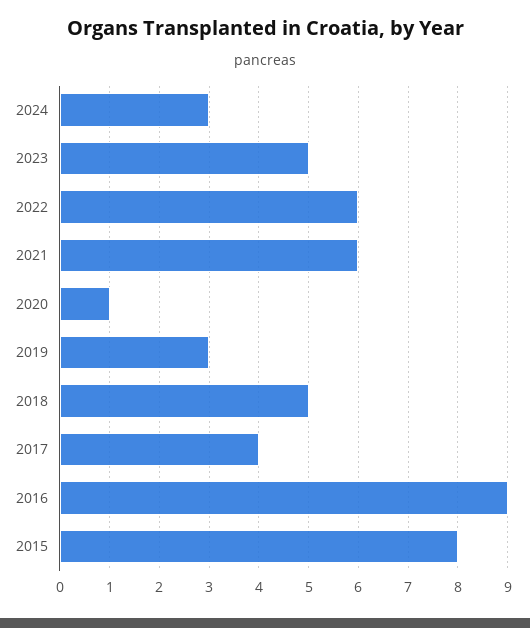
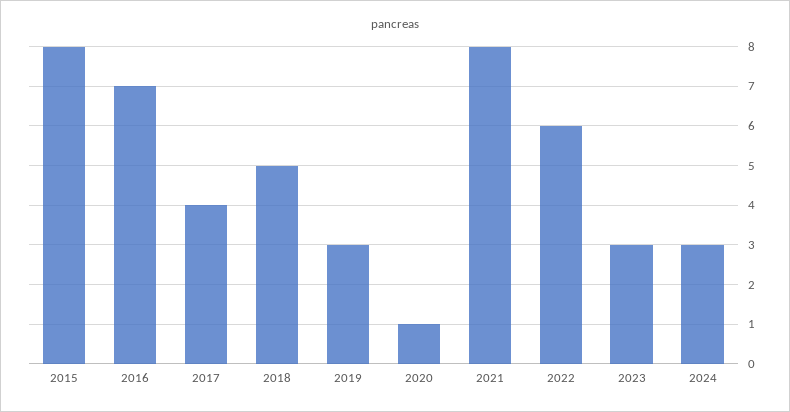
  {
    "2024": 3,
-   "2023": 5,
+   "2023": 3,
    "2022": 6,
-   "2021": 6,
+   "2021": 8,
    "2020": 1,
    "2019": 3,
    "2018": 5,
    "2017": 4,
-   "2016": 9,
+   "2016": 7,
    "2015": 8
  }

